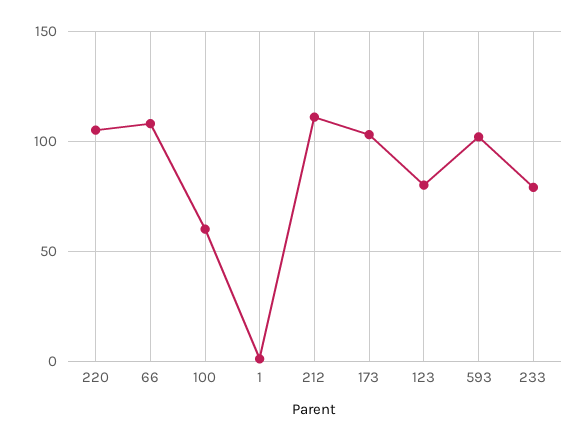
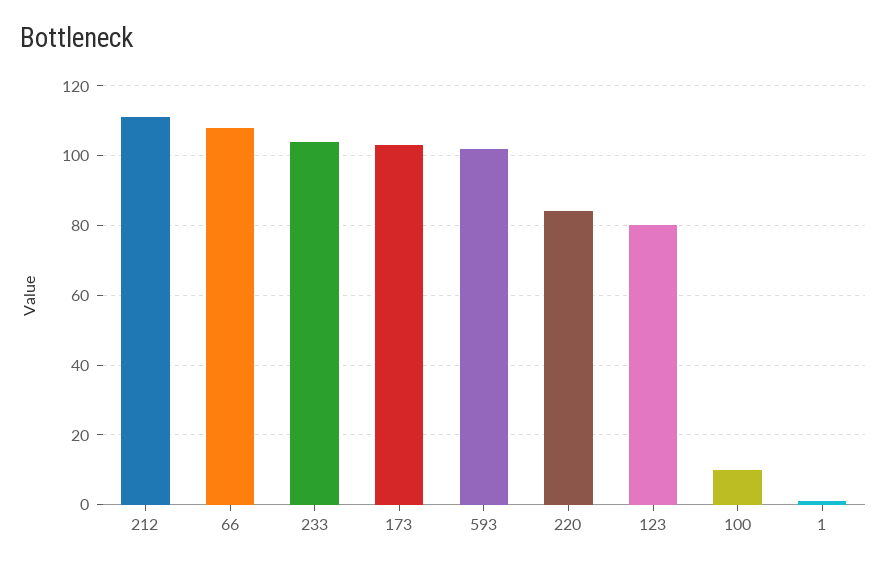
  {
-   "220": 105,
+   "220": 85,
    "66": 110,
-   "100": 60,
+   "100": 10,
    "1": 0,
    "212": 110,
    "173": 105,
    "123": 80,
    "593": 100,
-   "233": 80
+   "233": 105
  }

